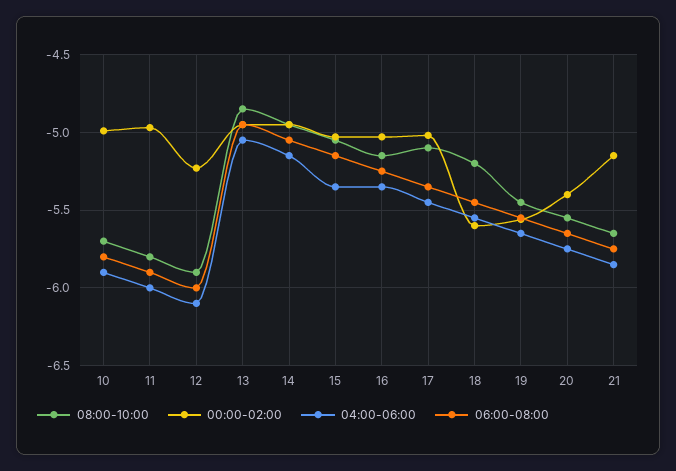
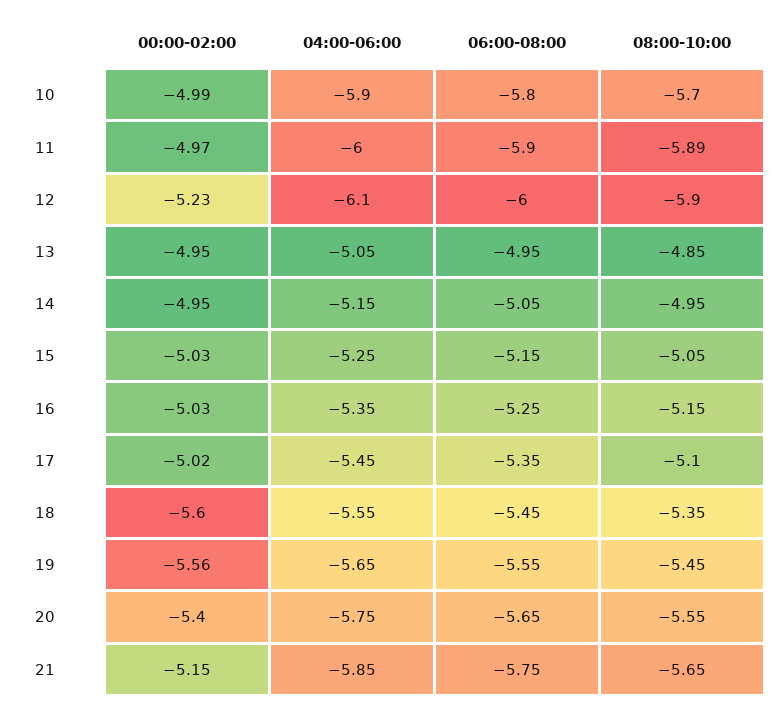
  {
    "08:00-10:00": {
      "10": -5.7,
-     "11": -5.8,
+     "11": -5.89,
      "12": -5.9,
      "13": -4.85,
      "14": -4.95,
      "15": -5.05,
      "16": -5.15,
      "17": -5.1,
-     "18": -5.2,
+     "18": -5.35,
      "19": -5.45,
      "20": -5.55,
      "21": -5.65
    },
    "00:00-02:00": {
      "10": -4.99,
      "11": -4.97,
      "12": -5.23,
      "13": -4.95,
      "14": -4.95,
      "15": -5.03,
      "16": -5.03,
      "17": -5.02,
      "18": -5.6,
      "19": -5.56,
      "20": -5.4,
      "21": -5.15
    },
    "04:00-06:00": {
      "10": -5.9,
      "11": -6,
      "12": -6.1,
      "13": -5.05,
      "14": -5.15,
-     "15": -5.35,
+     "15": -5.25,
      "16": -5.35,
      "17": -5.45,
      "18": -5.55,
      "19": -5.65,
      "20": -5.75,
      "21": -5.85
    },
    "06:00-08:00": {
      "10": -5.8,
      "11": -5.9,
      "12": -6,
      "13": -4.95,
      "14": -5.05,
      "15": -5.15,
      "16": -5.25,
      "17": -5.35,
      "18": -5.45,
      "19": -5.55,
      "20": -5.65,
      "21": -5.75
    }
  }

